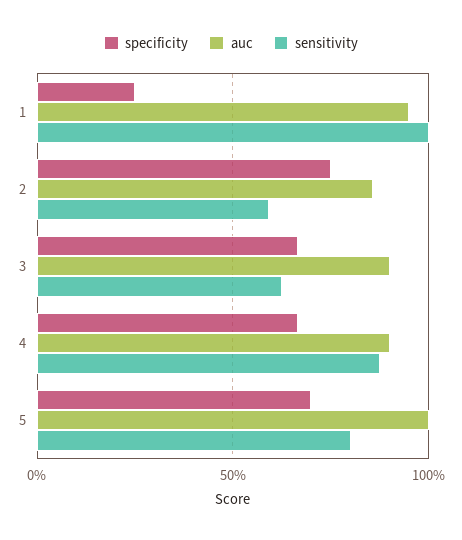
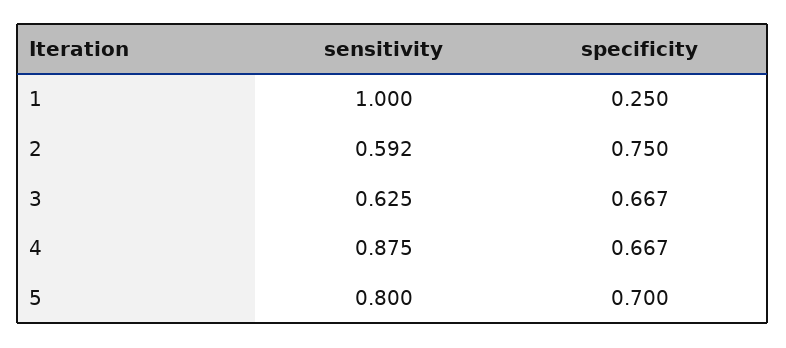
  {
    "specificity": {
      "1": 0.25,
      "2": 0.75,
      "3": 0.667,
      "4": 0.667,
      "5": 0.7
    },
-   "auc": {
-     "1": 0.95,
-     "2": 0.85,
-     "3": 0.9,
-     "4": 0.9,
-     "5": 1
-   },
    "sensitivity": {
      "1": 1,
      "2": 0.592,
      "3": 0.625,
      "4": 0.875,
      "5": 0.8
    }
  }

